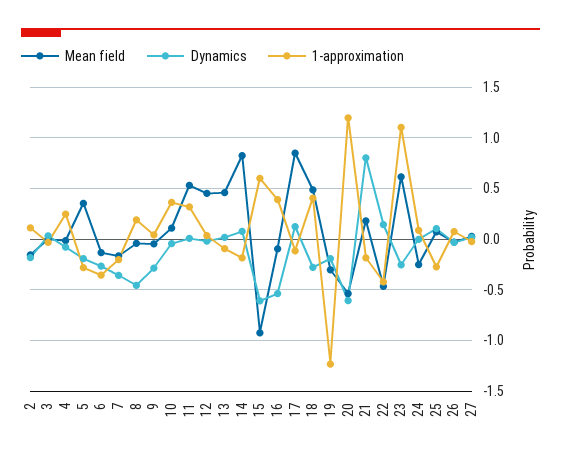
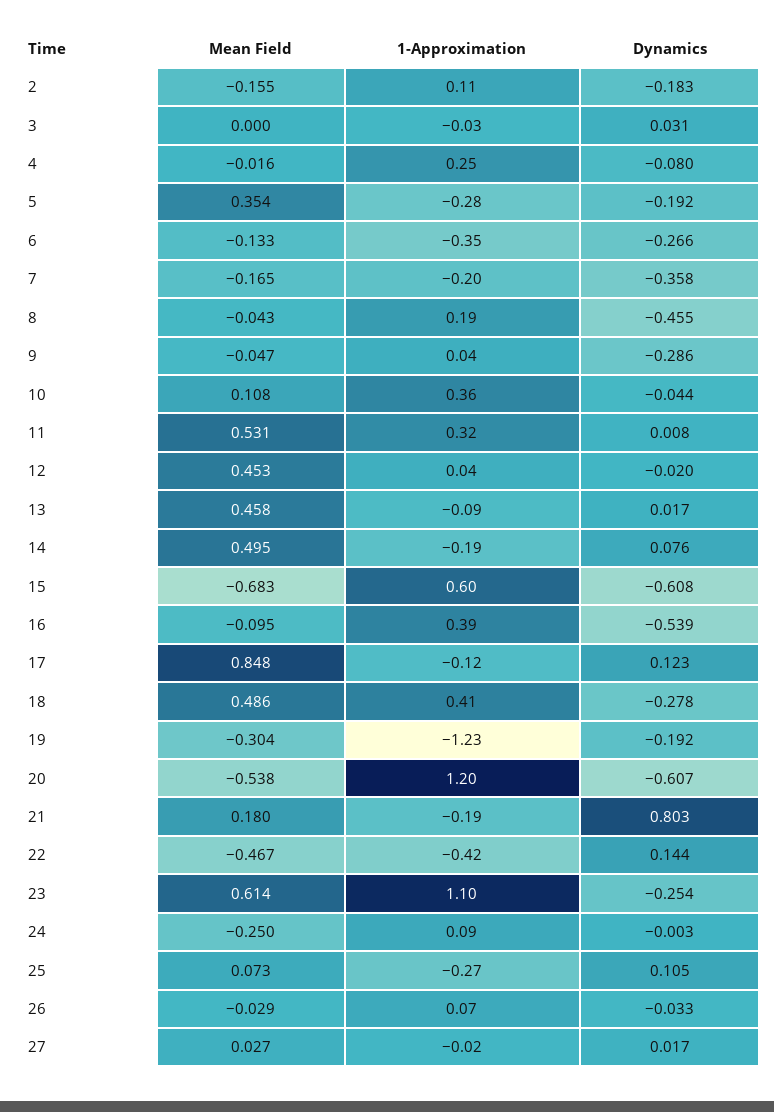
  {
    "Mean field": {
      "2": -0.155,
      "3": 0,
      "4": -0.016,
      "5": 0.354,
      "6": -0.133,
      "7": -0.165,
      "8": -0.043,
      "9": -0.047,
      "10": 0.108,
      "11": 0.531,
      "12": 0.453,
      "13": 0.458,
-     "14": 0.8,
+     "14": 0.495,
-     "15": -0.9,
+     "15": -0.683,
      "16": -0.095,
      "17": 0.848,
      "18": 0.486,
      "19": -0.304,
      "20": -0.538,
      "21": 0.18,
      "22": -0.467,
      "23": 0.614,
      "24": -0.25,
      "25": 0.073,
      "26": -0.029,
      "27": 0.027
    },
    "Dynamics": {
      "2": -0.183,
      "3": 0.031,
      "4": -0.08,
      "5": -0.192,
      "6": -0.266,
      "7": -0.358,
      "8": -0.455,
      "9": -0.286,
      "10": -0.044,
      "11": 0.008,
      "12": -0.02,
      "13": 0.017,
      "14": 0.076,
      "15": -0.608,
      "16": -0.539,
      "17": 0.123,
      "18": -0.278,
      "19": -0.192,
      "20": -0.607,
      "21": 0.803,
      "22": 0.144,
      "23": -0.254,
      "24": -0.003,
      "25": 0.105,
      "26": -0.033,
      "27": 0.017
    },
    "1-approximation": {
      "2": 0.11,
      "3": -0.03,
      "4": 0.25,
      "5": -0.28,
      "6": -0.35,
      "7": -0.2,
      "8": 0.19,
      "9": 0.04,
      "10": 0.36,
      "11": 0.32,
      "12": 0.04,
      "13": -0.09,
      "14": -0.19,
      "15": 0.6,
      "16": 0.39,
      "17": -0.12,
      "18": 0.41,
      "19": -1.23,
      "20": 1.2,
      "21": -0.19,
      "22": -0.42,
      "23": 1.1,
      "24": 0.09,
      "25": -0.27,
      "26": 0.07,
      "27": -0.02
    }
  }

